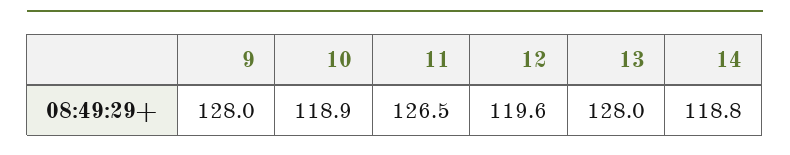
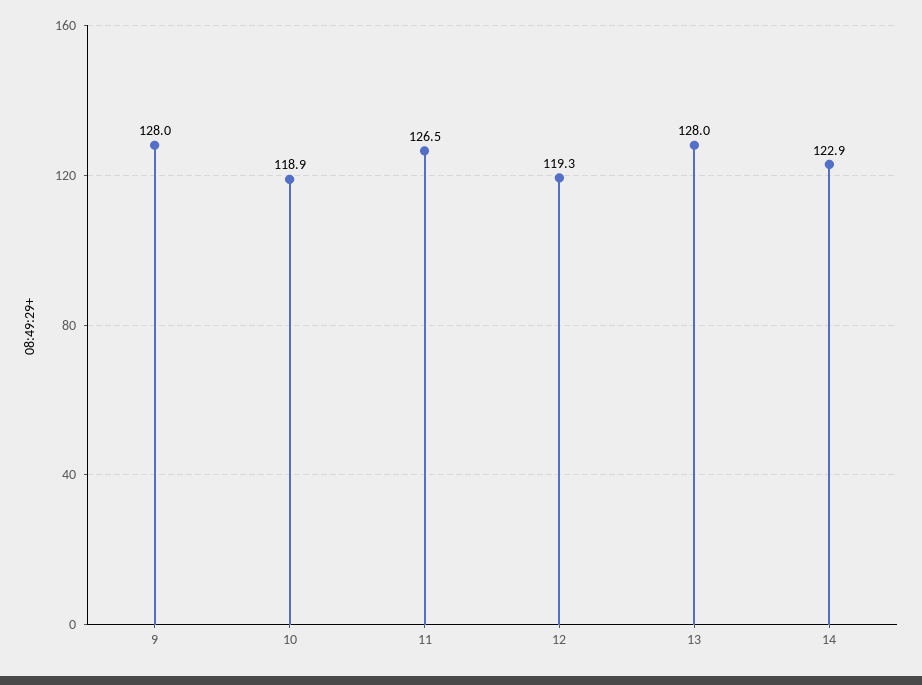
  {
    "9": 128,
    "10": 118.9,
    "11": 126.5,
-   "12": 119.6,
+   "12": 119.3,
    "13": 128,
-   "14": 118.8
+   "14": 122.9
  }

